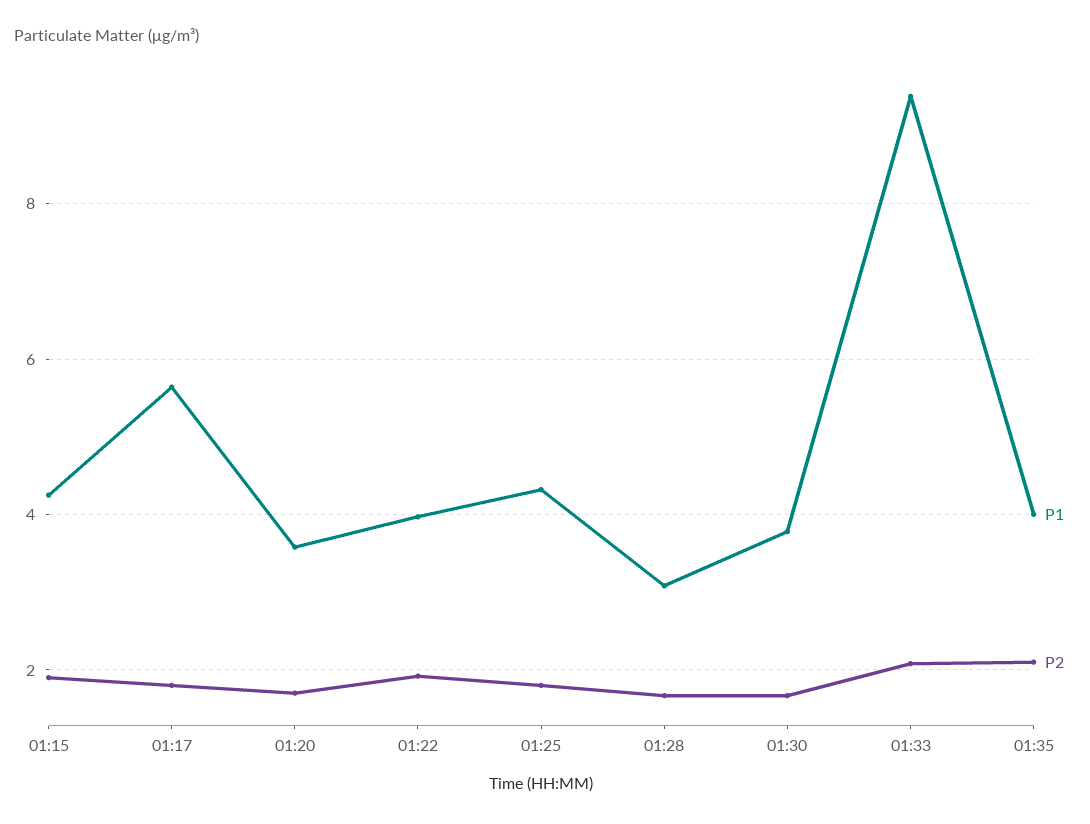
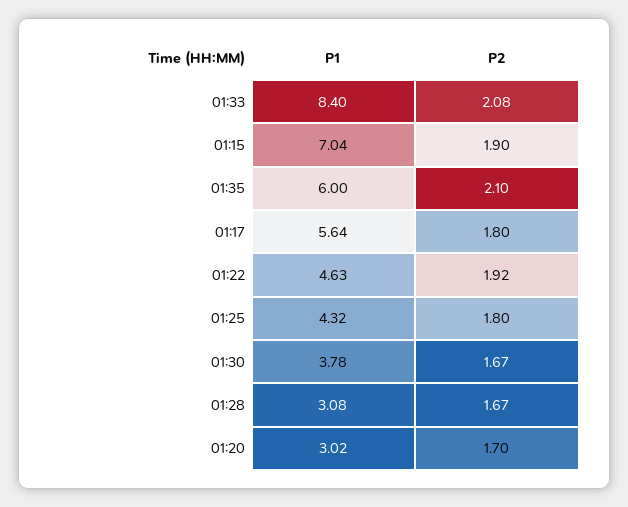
  {
    "P1": {
-     "01:15": 4.2,
+     "01:15": 7.04,
      "01:17": 5.64,
-     "01:20": 3.6,
+     "01:20": 3.02,
-     "01:22": 4,
+     "01:22": 4.63,
      "01:25": 4.32,
      "01:28": 3.08,
      "01:30": 3.78,
-     "01:33": 9.4,
+     "01:33": 8.4,
-     "01:35": 4
+     "01:35": 6
    },
    "P2": {
      "01:15": 1.9,
      "01:17": 1.8,
      "01:20": 1.7,
      "01:22": 1.92,
      "01:25": 1.8,
      "01:28": 1.67,
      "01:30": 1.67,
      "01:33": 2.08,
      "01:35": 2.1
    }
  }

